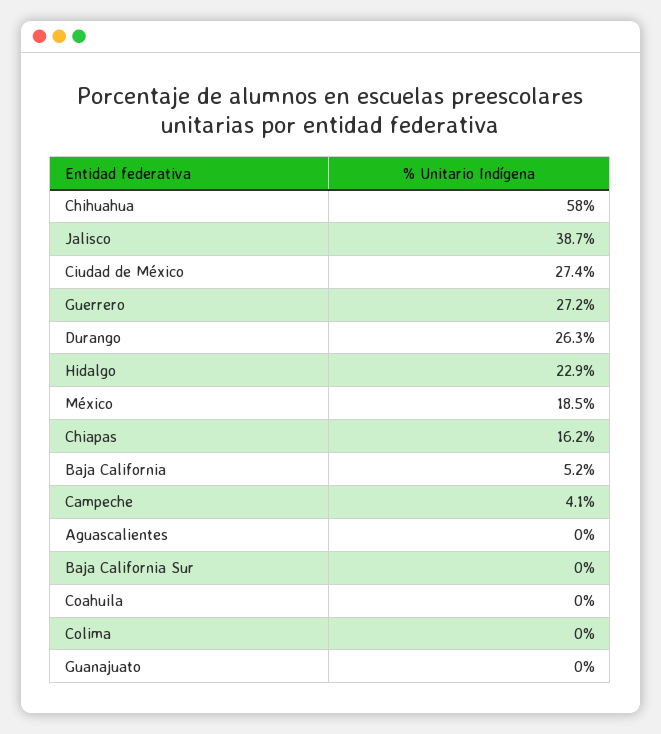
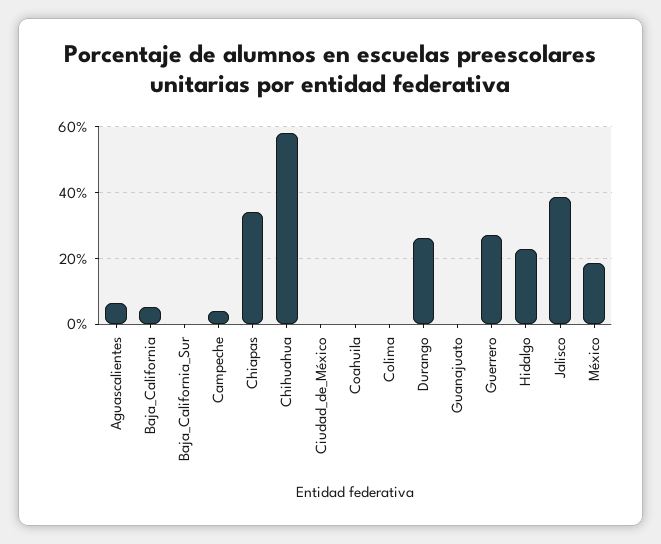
  {
    "Chihuahua": 58,
    "Jalisco": 38.7,
-   "Ciudad de México": 27.4,
+   "Ciudad de México": 0,
    "Guerrero": 27.2,
    "Durango": 26.3,
    "Hidalgo": 22.9,
    "México": 18.5,
-   "Chiapas": 16.2,
+   "Chiapas": 34,
    "Baja California": 5.2,
    "Campeche": 4.1,
-   "Aguascalientes": 0,
+   "Aguascalientes": 6,
    "Baja California Sur": 0,
    "Coahuila": 0,
    "Colima": 0,
    "Guanajuato": 0
  }

